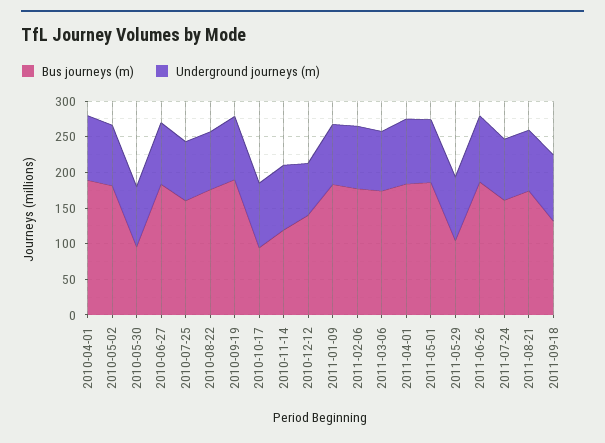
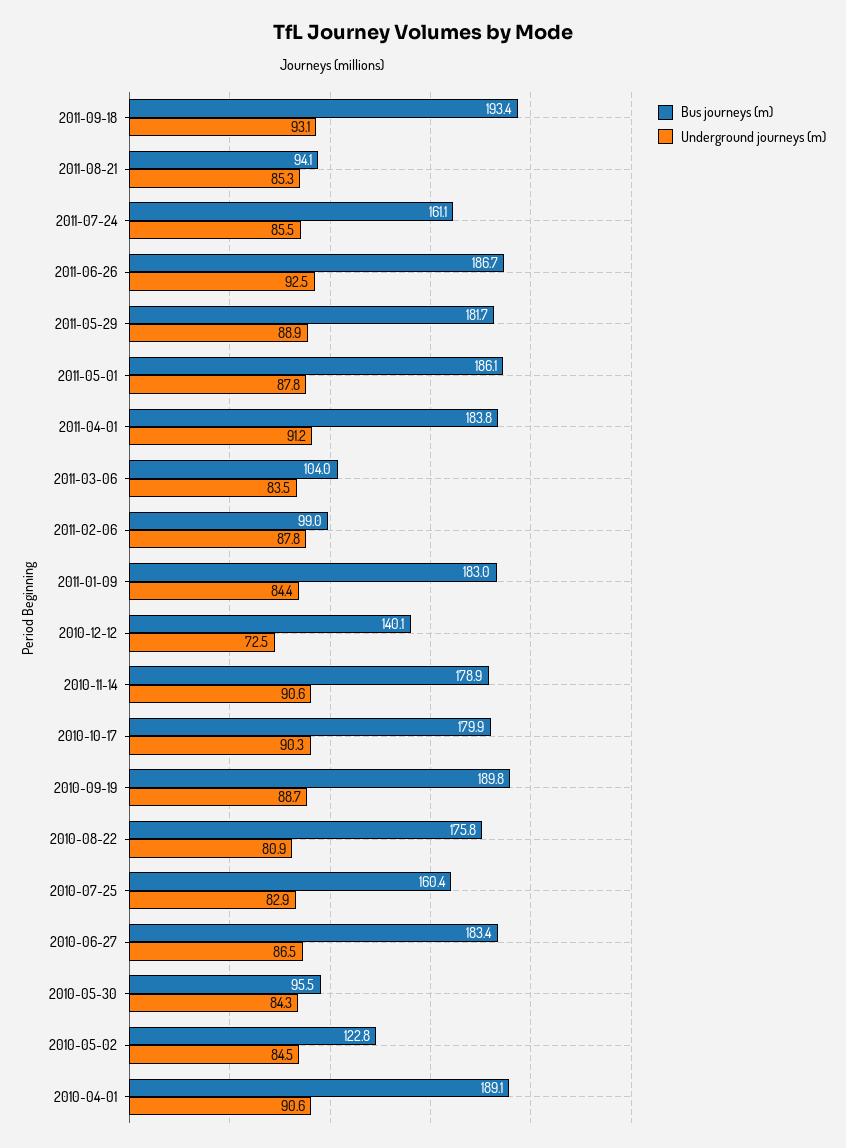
  {
    "Bus journeys (m)": {
      "2010-04-01": 189.1,
-     "2010-05-02": 175,
+     "2010-05-02": 122.8,
      "2010-05-30": 95.5,
      "2010-06-27": 183.4,
      "2010-07-25": 160.4,
      "2010-08-22": 175.8,
      "2010-09-19": 189.8,
-     "2010-10-17": 100,
+     "2010-10-17": 179.9,
-     "2010-11-14": 125,
+     "2010-11-14": 178.9,
      "2010-12-12": 140.1,
      "2011-01-09": 183,
-     "2011-02-06": 175,
+     "2011-02-06": 99,
-     "2011-03-06": 175,
+     "2011-03-06": 104,
      "2011-04-01": 183.8,
      "2011-05-01": 186.1,
-     "2011-05-29": 100,
+     "2011-05-29": 181.7,
      "2011-06-26": 186.7,
      "2011-07-24": 161.1,
-     "2011-08-21": 175,
+     "2011-08-21": 94.1,
-     "2011-09-18": 125
+     "2011-09-18": 193.4
    },
    "Underground journeys (m)": {
      "2010-04-01": 90.6,
      "2010-05-02": 84.5,
      "2010-05-30": 84.3,
      "2010-06-27": 86.5,
      "2010-07-25": 82.9,
      "2010-08-22": 80.9,
      "2010-09-19": 88.7,
      "2010-10-17": 90.3,
      "2010-11-14": 90.6,
      "2010-12-12": 72.5,
      "2011-01-09": 84.4,
      "2011-02-06": 87.8,
      "2011-03-06": 83.5,
      "2011-04-01": 91.2,
      "2011-05-01": 87.8,
      "2011-05-29": 88.9,
      "2011-06-26": 92.5,
      "2011-07-24": 85.5,
      "2011-08-21": 85.3,
      "2011-09-18": 93.1
    }
  }

